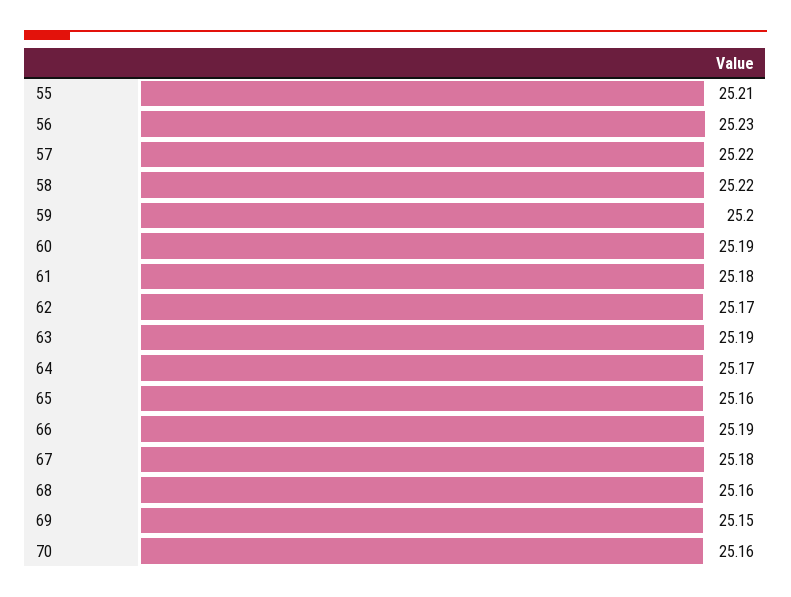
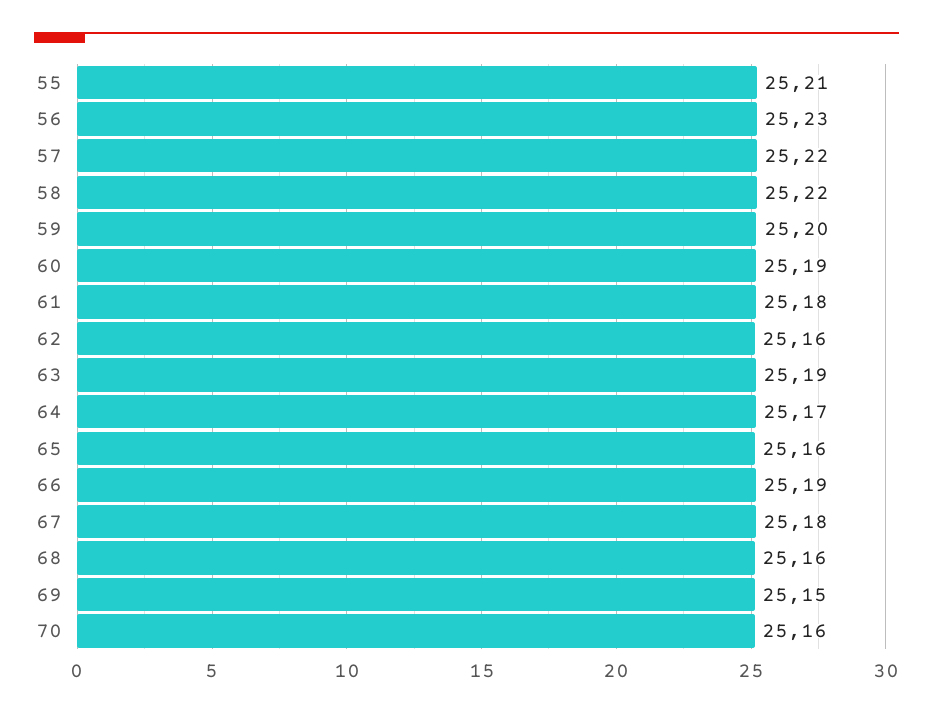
  {
    "55": 25.21,
    "56": 25.23,
    "57": 25.22,
    "58": 25.22,
    "59": 25.2,
    "60": 25.19,
    "61": 25.18,
-   "62": 25.17,
+   "62": 25.16,
    "63": 25.19,
    "64": 25.17,
    "65": 25.16,
    "66": 25.19,
    "67": 25.18,
    "68": 25.16,
    "69": 25.15,
    "70": 25.16
  }

